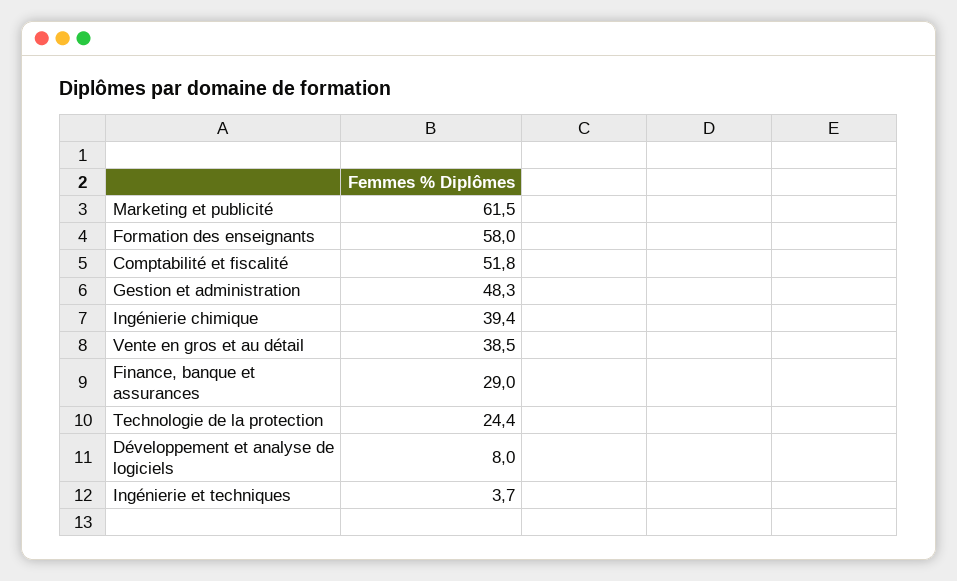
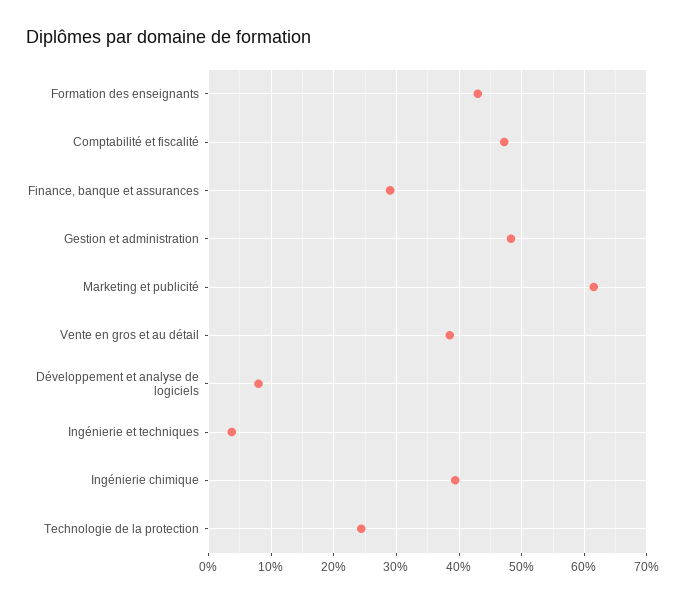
  {
    "Marketing et publicité": 61.5,
-   "Formation des enseignants": 58,
+   "Formation des enseignants": 43,
-   "Comptabilité et fiscalité": 51.8,
+   "Comptabilité et fiscalité": 47,
    "Gestion et administration": 48.3,
    "Ingénierie chimique": 39.4,
    "Vente en gros et au détail": 38.5,
    "Finance, banque et assurances": 29,
    "Technologie de la protection": 24.4,
    "Développement et analyse de logiciels": 8,
    "Ingénierie et techniques": 3.7
  }

